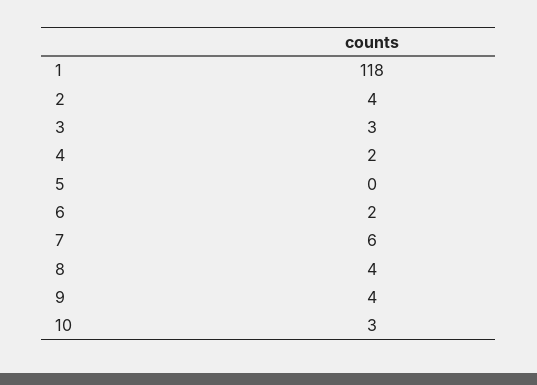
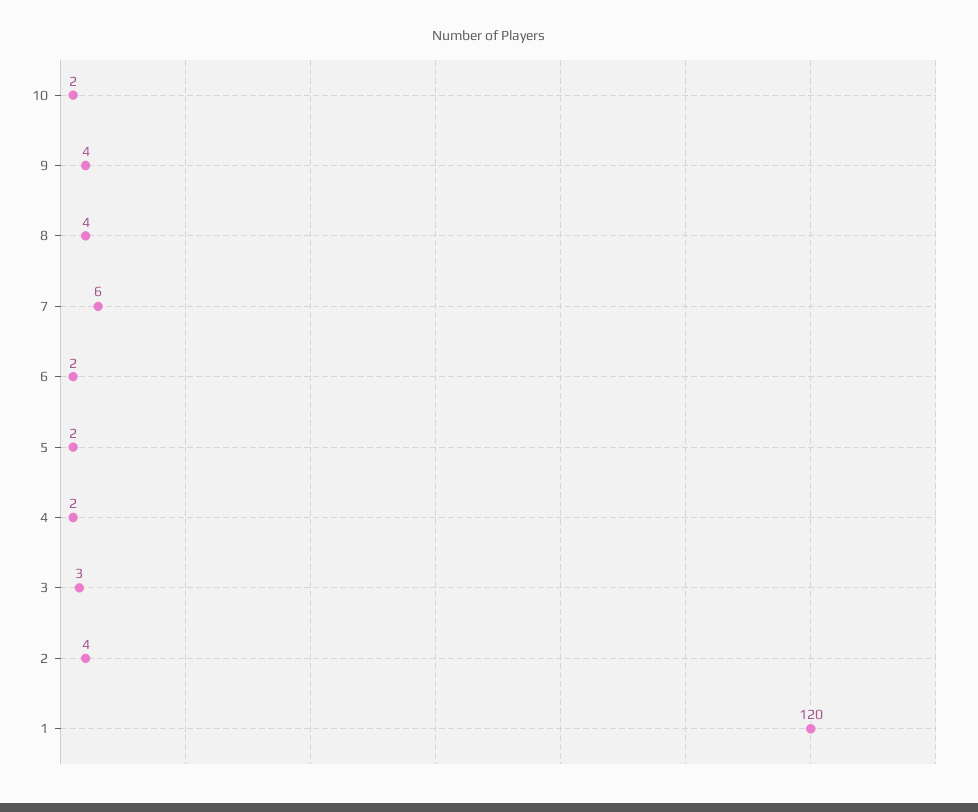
  {
-   "1": 118,
+   "1": 120,
    "2": 4,
    "3": 3,
    "4": 2,
-   "5": 0,
+   "5": 2,
    "6": 2,
    "7": 6,
    "8": 4,
    "9": 4,
-   "10": 3
+   "10": 2
  }

